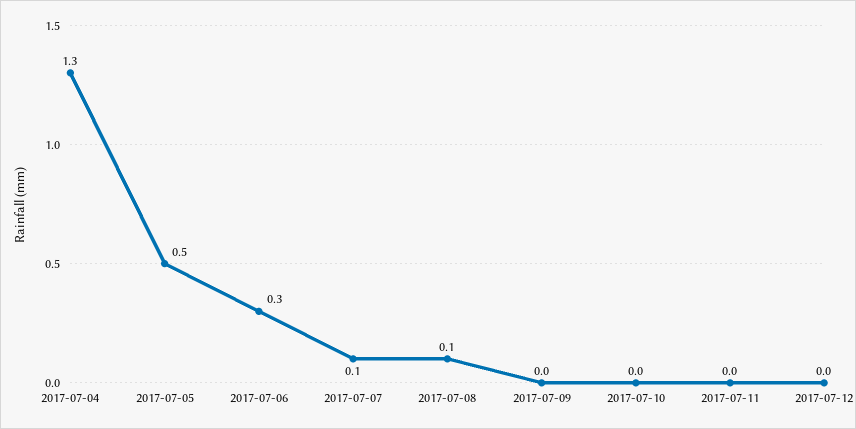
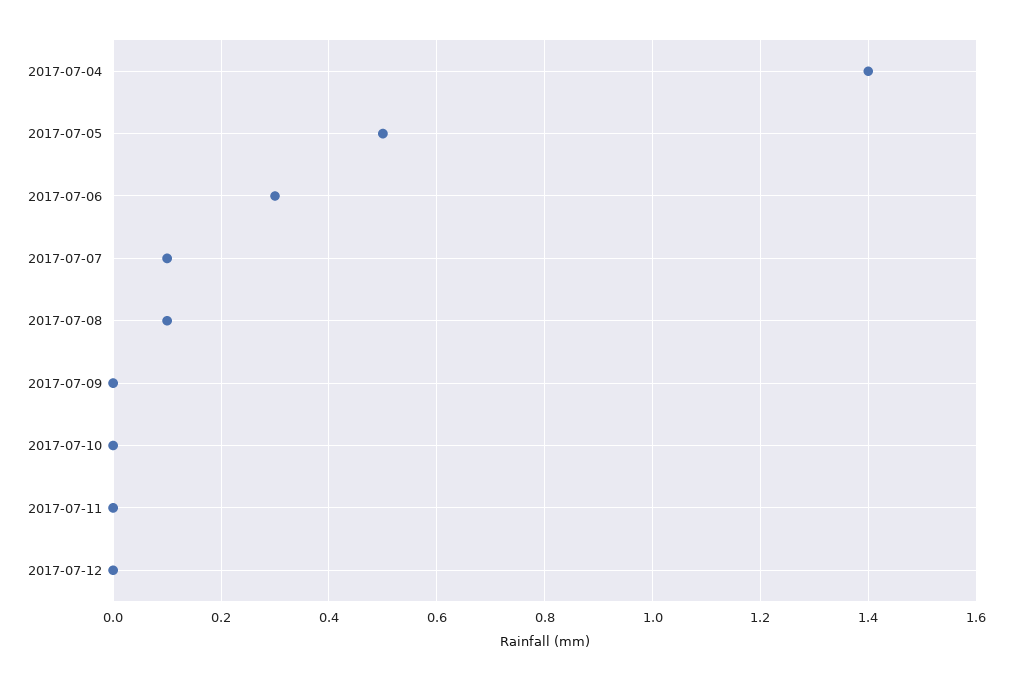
  {
-   "2017-07-04": 1.3,
+   "2017-07-04": 1.4,
    "2017-07-05": 0.5,
    "2017-07-06": 0.3,
    "2017-07-07": 0.1,
    "2017-07-08": 0.1,
    "2017-07-09": 0,
    "2017-07-10": 0,
    "2017-07-11": 0,
    "2017-07-12": 0
  }

